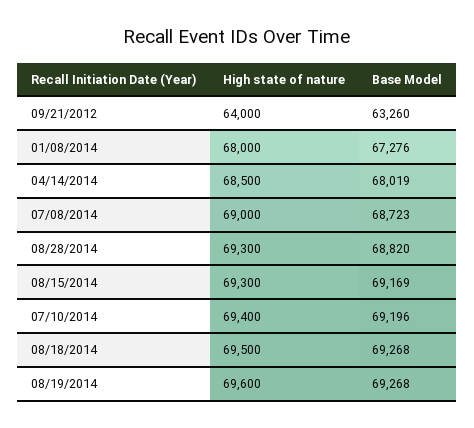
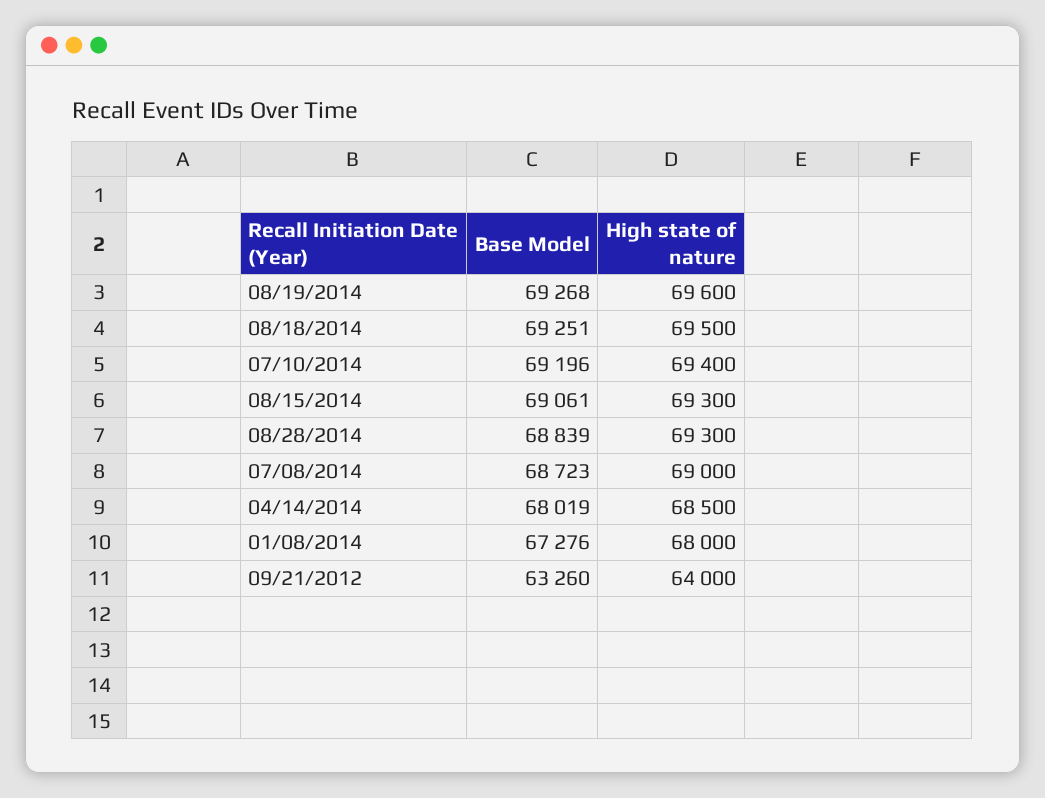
  {
    "High state of nature": {
      "09/21/2012": 64000,
      "01/08/2014": 68000,
      "04/14/2014": 68500,
      "07/08/2014": 69000,
      "08/28/2014": 69300,
      "08/15/2014": 69300,
      "07/10/2014": 69400,
      "08/18/2014": 69500,
      "08/19/2014": 69600
    },
    "Base Model": {
      "09/21/2012": 63260,
      "01/08/2014": 67276,
      "04/14/2014": 68019,
      "07/08/2014": 68723,
-     "08/28/2014": 68820,
+     "08/28/2014": 68839,
-     "08/15/2014": 69169,
+     "08/15/2014": 69061,
      "07/10/2014": 69196,
-     "08/18/2014": 69268,
+     "08/18/2014": 69251,
      "08/19/2014": 69268
    }
  }

